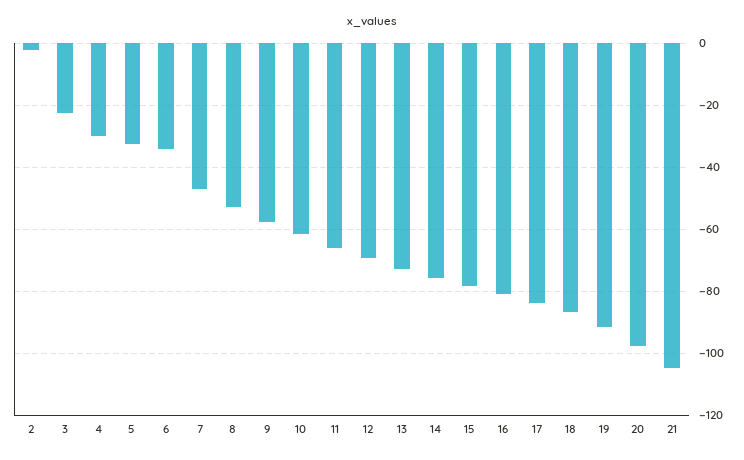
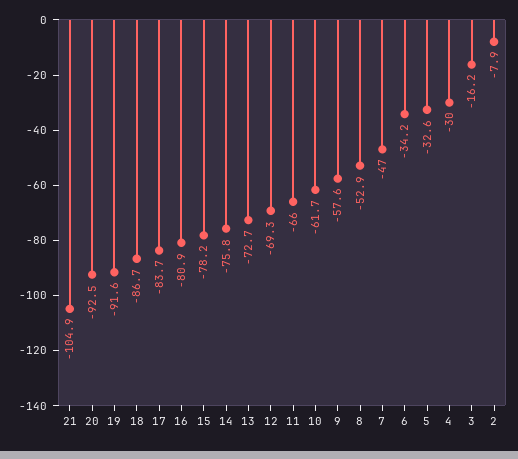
  {
-   "2": -2,
+   "2": -7.9,
-   "3": -22,
+   "3": -16.2,
    "4": -30,
    "5": -32.6,
    "6": -34.2,
    "7": -47,
    "8": -52.9,
    "9": -57.6,
    "10": -61.7,
    "11": -66,
    "12": -69.3,
    "13": -72.7,
    "14": -75.8,
    "15": -78.2,
    "16": -80.9,
    "17": -83.7,
    "18": -86.7,
    "19": -91.6,
-   "20": -98,
+   "20": -92.5,
    "21": -104.9
  }

